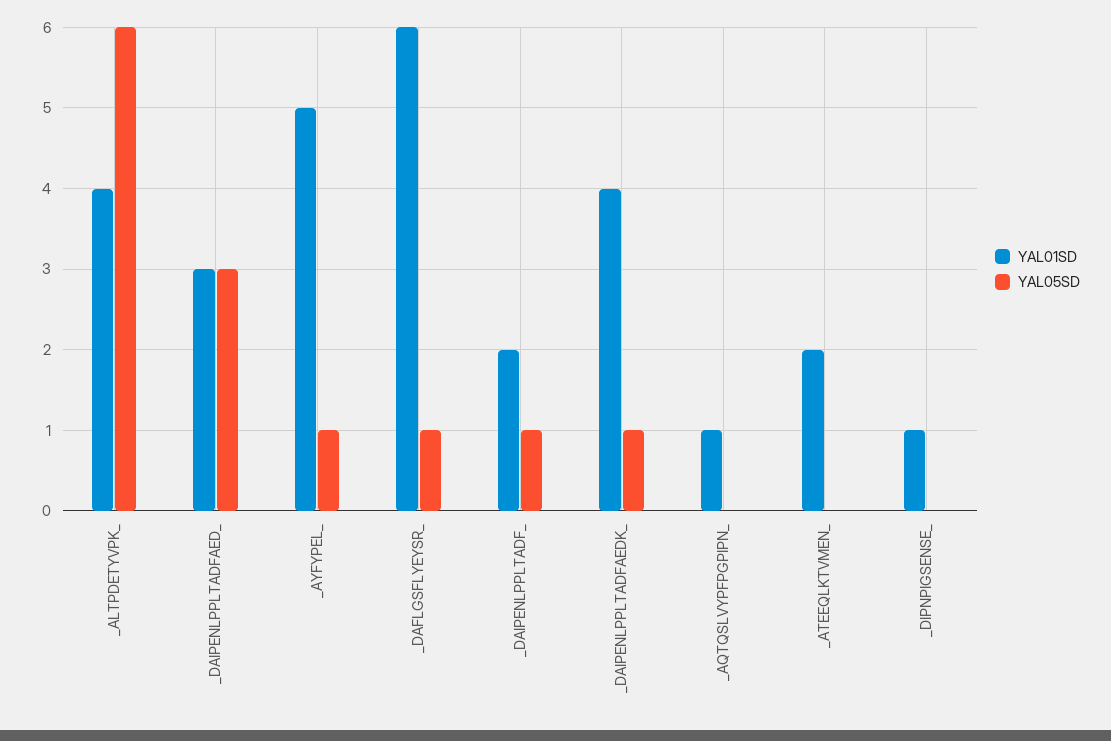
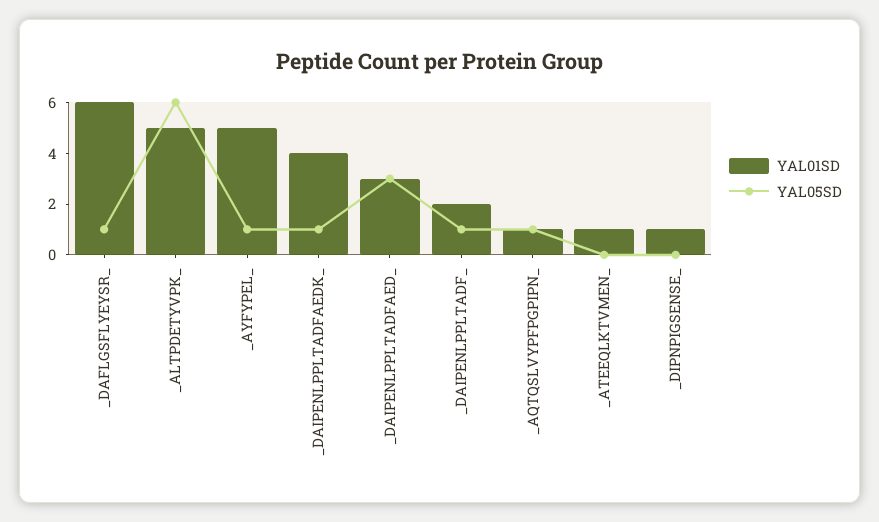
  {
    "YAL01SD": {
-     "_ALTPDETYVPK_": 4,
+     "_ALTPDETYVPK_": 5,
      "_DAIPENLPPLTADFAED_": 3,
      "_AYFYPEL_": 5,
      "_DAFLGSFLYEYSR_": 6,
      "_DAIPENLPPLTADF_": 2,
      "_DAIPENLPPLTADFAEDK_": 4,
      "_AQTQSLVYPFPGPIPN_": 1,
-     "_ATEEQLKTVMEN_": 2,
+     "_ATEEQLKTVMEN_": 1,
      "_DIPNPIGSENSE_": 1
    },
    "YAL05SD": {
      "_ALTPDETYVPK_": 6,
      "_DAIPENLPPLTADFAED_": 3,
      "_AYFYPEL_": 1,
      "_DAFLGSFLYEYSR_": 1,
      "_DAIPENLPPLTADF_": 1,
      "_DAIPENLPPLTADFAEDK_": 1,
-     "_AQTQSLVYPFPGPIPN_": 0,
+     "_AQTQSLVYPFPGPIPN_": 1,
      "_ATEEQLKTVMEN_": 0,
      "_DIPNPIGSENSE_": 0
    }
  }

